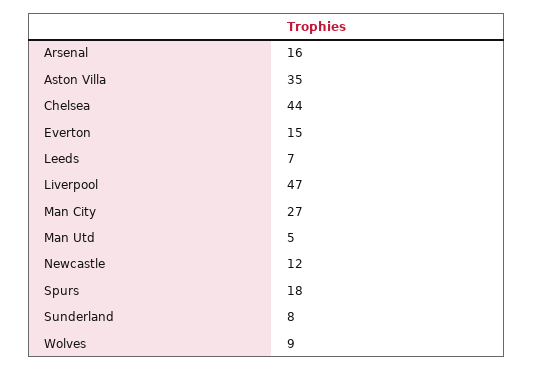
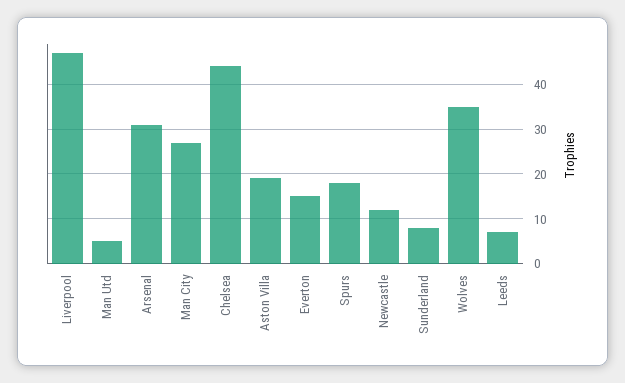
  {
-   "Arsenal": 16,
+   "Arsenal": 30,
-   "Aston Villa": 35,
+   "Aston Villa": 20,
    "Chelsea": 44,
    "Everton": 15,
    "Leeds": 7,
    "Liverpool": 47,
    "Man City": 27,
    "Man Utd": 5,
    "Newcastle": 12,
    "Spurs": 18,
    "Sunderland": 8,
-   "Wolves": 9
+   "Wolves": 35
  }

